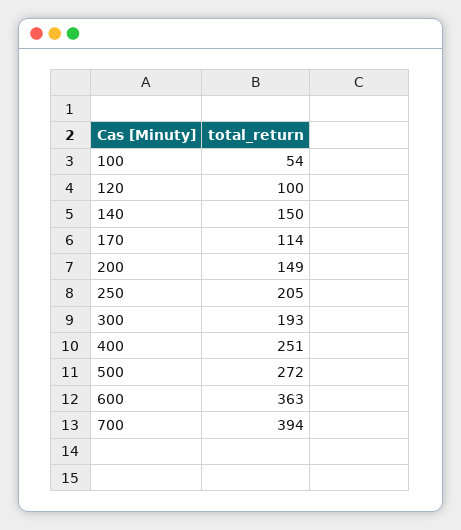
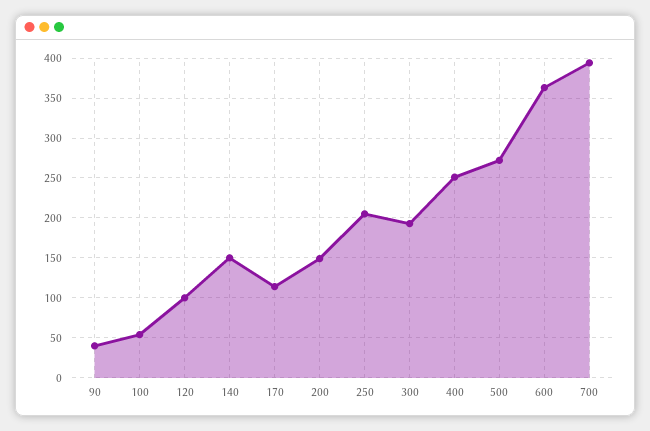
  {
    "100": 54,
    "120": 100,
    "140": 150,
    "170": 114,
    "200": 149,
    "250": 205,
    "300": 193,
    "400": 251,
    "500": 272,
    "600": 363,
-   "700": 394
+   "700": 394,
+   "90": 40
  }

